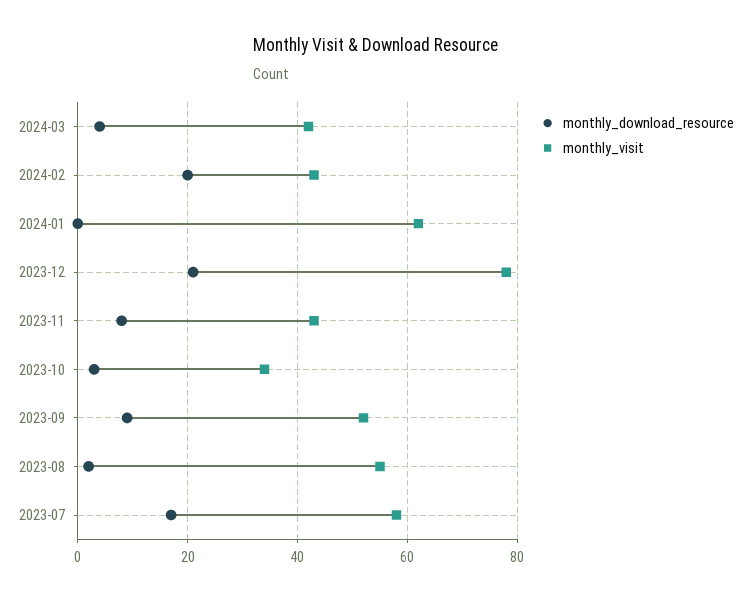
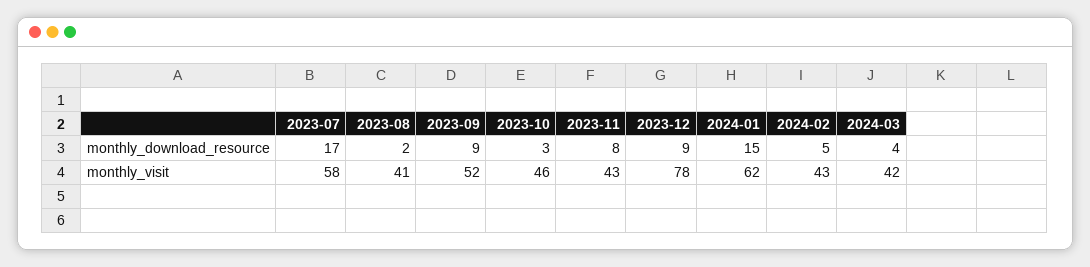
  {
    "monthly_download_resource": {
      "2024-03": 4,
-     "2024-02": 20,
+     "2024-02": 5,
-     "2024-01": 0,
+     "2024-01": 15,
-     "2023-12": 20,
+     "2023-12": 9,
      "2023-11": 8,
      "2023-10": 3,
      "2023-09": 9,
      "2023-08": 2,
      "2023-07": 17
    },
    "monthly_visit": {
      "2024-03": 42,
      "2024-02": 43,
      "2024-01": 62,
      "2023-12": 78,
      "2023-11": 43,
-     "2023-10": 35,
+     "2023-10": 46,
      "2023-09": 52,
-     "2023-08": 55,
+     "2023-08": 41,
      "2023-07": 58
    }
  }

